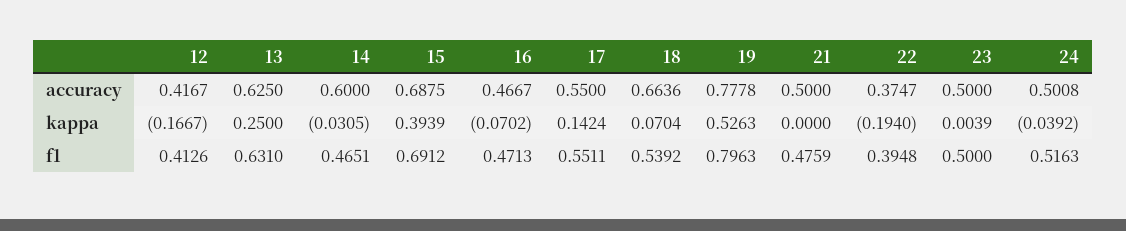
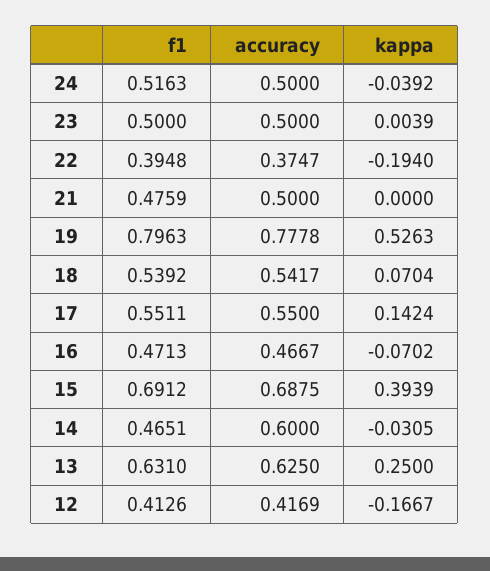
  {
    "12": {
-     "accuracy": 0.4167,
+     "accuracy": 0.4169,
      "kappa": -0.1667,
      "f1": 0.4126
    },
    "13": {
      "accuracy": 0.625,
      "kappa": 0.25,
      "f1": 0.631
    },
    "14": {
      "accuracy": 0.6,
      "kappa": -0.0305,
      "f1": 0.4651
    },
    "15": {
      "accuracy": 0.6875,
      "kappa": 0.3939,
      "f1": 0.6912
    },
    "16": {
      "accuracy": 0.4667,
      "kappa": -0.0702,
      "f1": 0.4713
    },
    "17": {
      "accuracy": 0.55,
      "kappa": 0.1424,
      "f1": 0.5511
    },
    "18": {
-     "accuracy": 0.6636,
+     "accuracy": 0.5417,
      "kappa": 0.0704,
      "f1": 0.5392
    },
    "19": {
      "accuracy": 0.7778,
      "kappa": 0.5263,
      "f1": 0.7963
    },
    "21": {
      "accuracy": 0.5,
      "kappa": 0,
      "f1": 0.4759
    },
    "22": {
      "accuracy": 0.3747,
      "kappa": -0.194,
      "f1": 0.3948
    },
    "23": {
      "accuracy": 0.5,
      "kappa": 0.0039,
      "f1": 0.5
    },
    "24": {
-     "accuracy": 0.5008,
+     "accuracy": 0.5,
      "kappa": -0.0392,
      "f1": 0.5163
    }
  }

